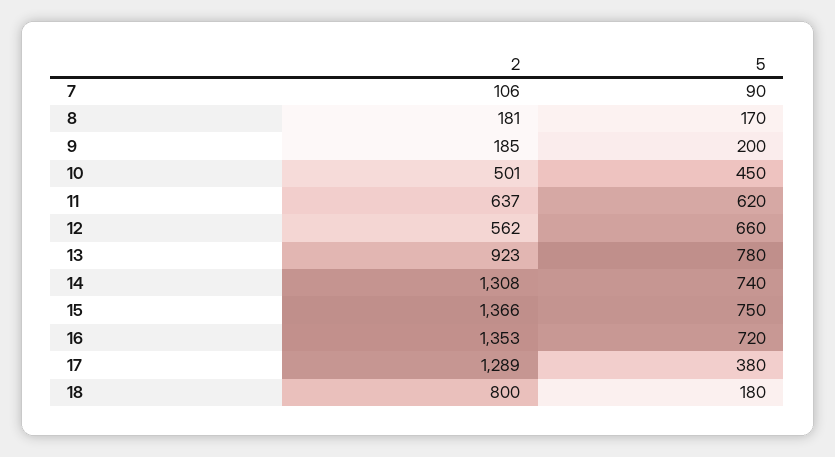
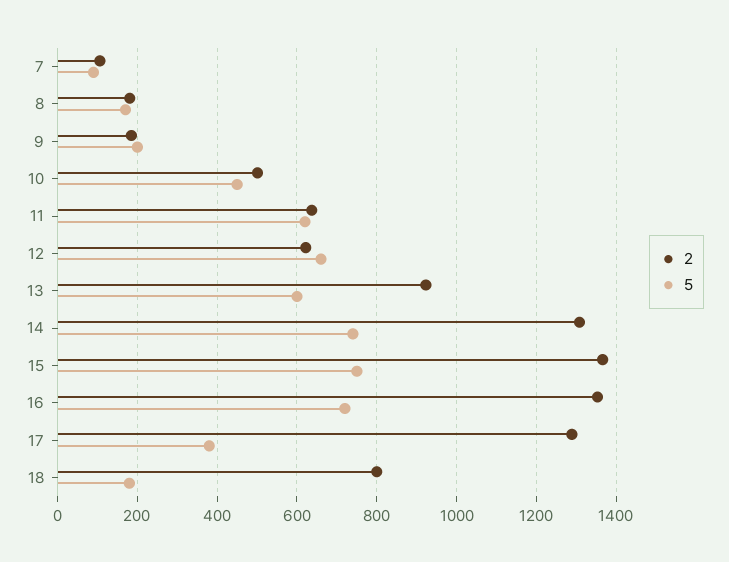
  {
    "2": {
      "7": 106,
      "8": 181,
      "9": 185,
      "10": 501,
      "11": 637,
-     "12": 562,
+     "12": 620,
      "13": 923,
      "14": 1308,
      "15": 1366,
      "16": 1353,
      "17": 1289,
      "18": 800
    },
    "5": {
      "7": 90,
      "8": 170,
      "9": 200,
      "10": 450,
      "11": 620,
      "12": 660,
-     "13": 780,
+     "13": 600,
      "14": 740,
      "15": 750,
      "16": 720,
      "17": 380,
      "18": 180
    }
  }

